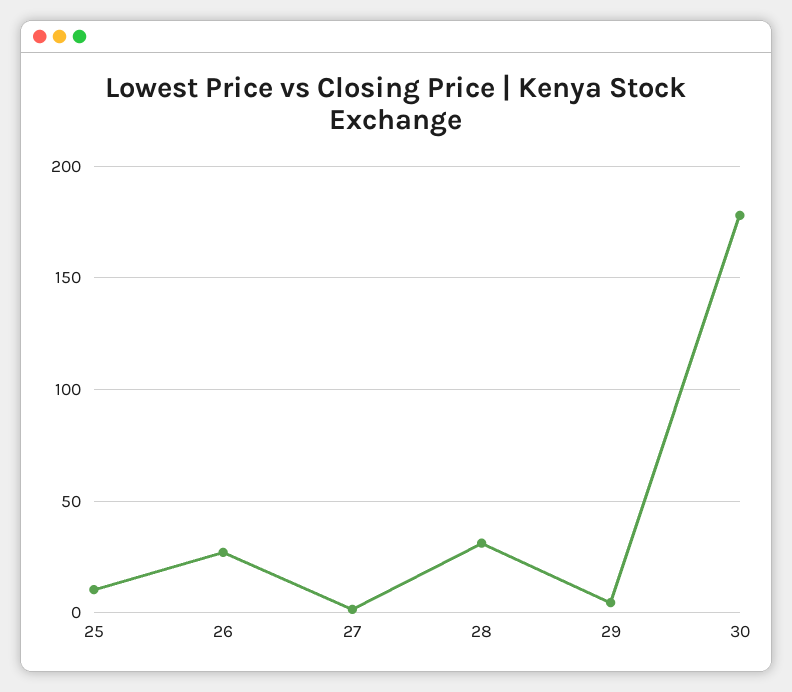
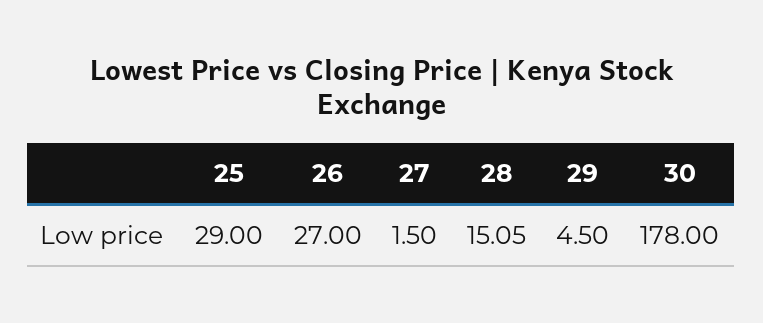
  {
-   "25": 10,
+   "25": 29,
    "26": 27,
    "27": 1.5,
-   "28": 30,
+   "28": 15.05,
    "29": 4.5,
    "30": 178
  }

